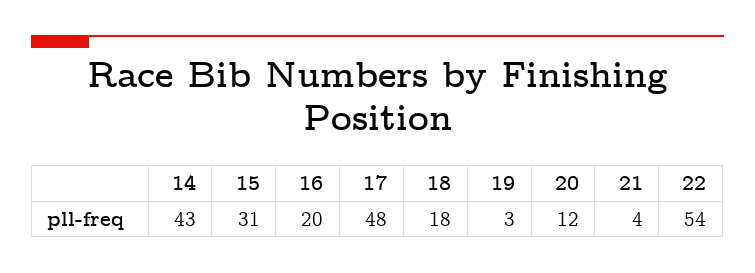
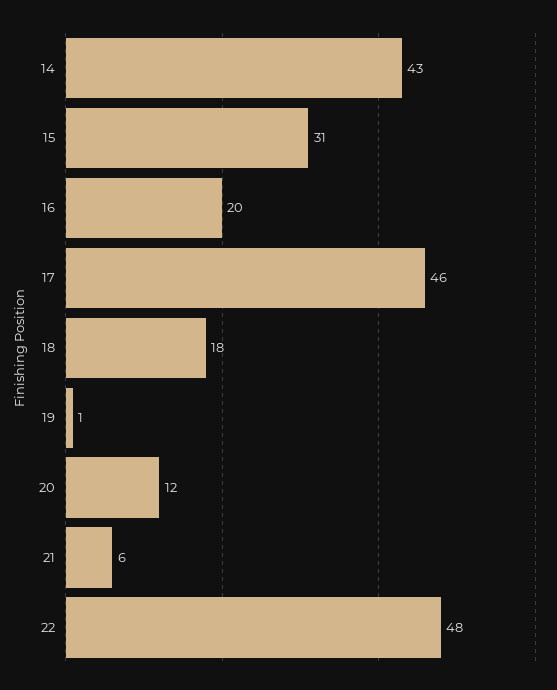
  {
    "14": 43,
    "15": 31,
    "16": 20,
-   "17": 48,
+   "17": 46,
    "18": 18,
-   "19": 3,
+   "19": 1,
    "20": 12,
-   "21": 4,
+   "21": 6,
-   "22": 54
+   "22": 48
  }

